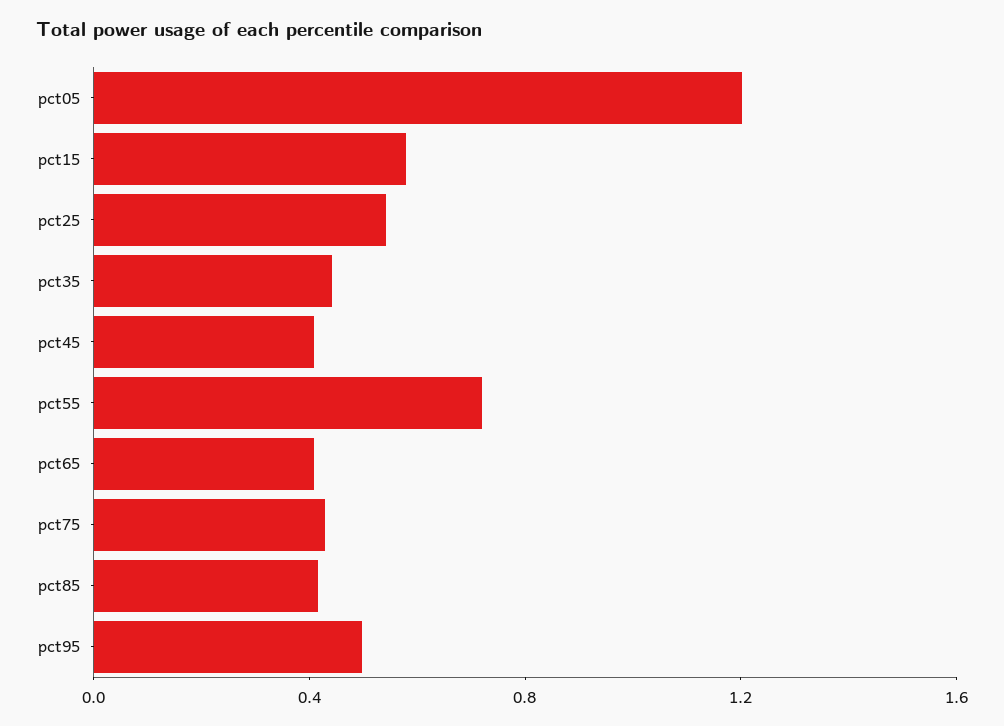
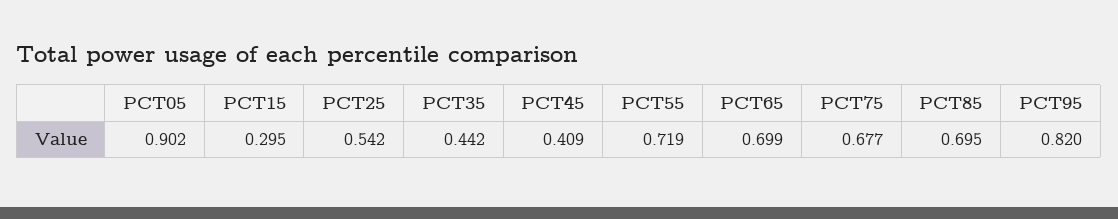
  {
-   "pct05": 1.2,
+   "pct05": 0.902,
-   "pct15": 0.6,
+   "pct15": 0.295,
    "pct25": 0.542,
    "pct35": 0.442,
    "pct45": 0.409,
    "pct55": 0.719,
-   "pct65": 0.4,
+   "pct65": 0.699,
-   "pct75": 0.4,
+   "pct75": 0.677,
-   "pct85": 0.4,
+   "pct85": 0.695,
-   "pct95": 0.5
+   "pct95": 0.82
  }

